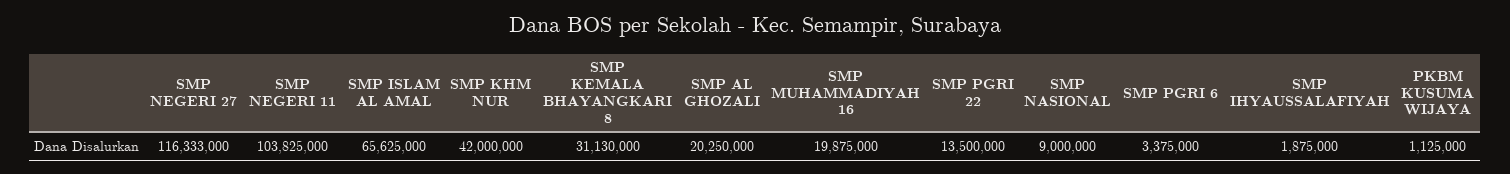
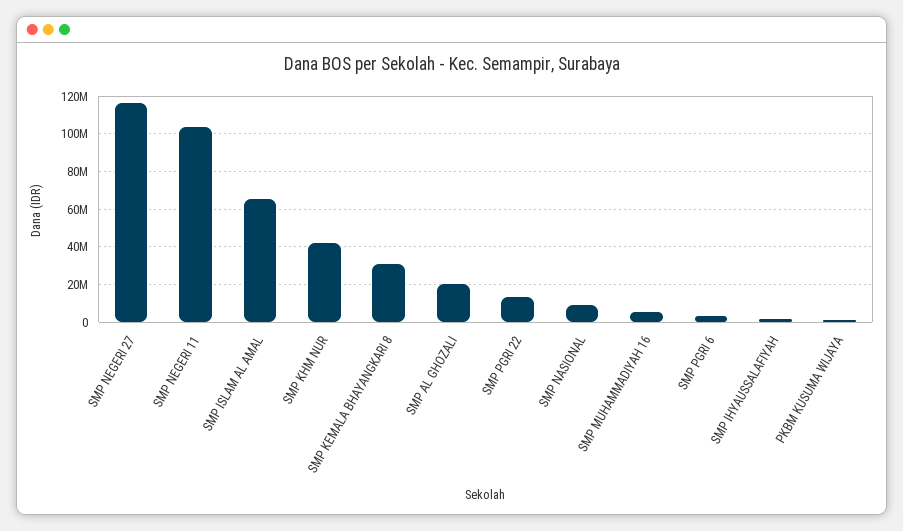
  {
    "SMP NEGERI 27": 116333000,
    "SMP NEGERI 11": 103825000,
    "SMP ISLAM AL AMAL": 65625000,
    "SMP KHM NUR": 42000000,
    "SMP KEMALA BHAYANGKARI 8": 31130000,
    "SMP AL GHOZALI": 20250000,
-   "SMP MUHAMMADIYAH 16": 19875000,
+   "SMP MUHAMMADIYAH 16": 5000000,
    "SMP PGRI 22": 13500000,
    "SMP NASIONAL": 9000000,
    "SMP PGRI 6": 3375000,
    "SMP IHYAUSSALAFIYAH": 1875000,
    "PKBM KUSUMA WIJAYA": 1125000
  }

